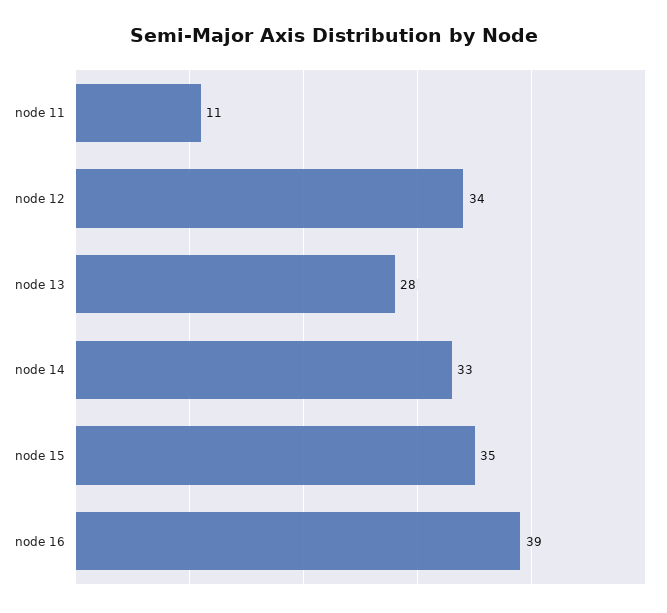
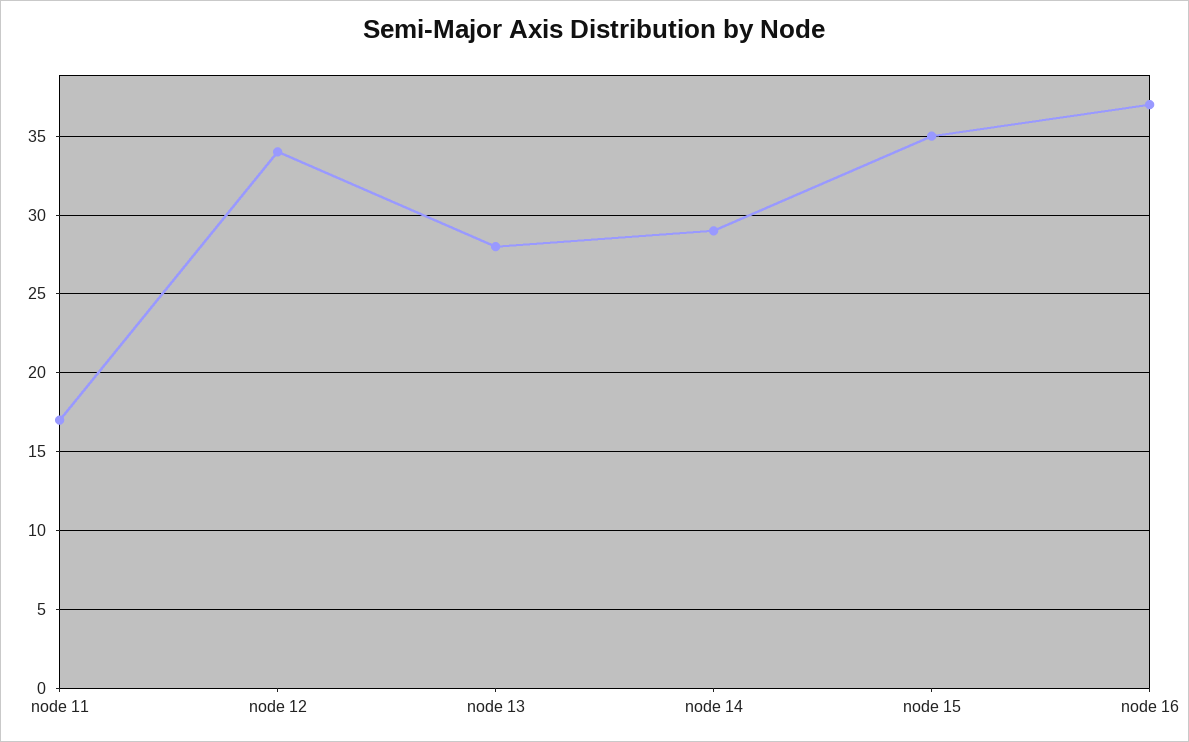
  {
-   "node 11": 11,
+   "node 11": 17,
    "node 12": 34,
    "node 13": 28,
-   "node 14": 33,
+   "node 14": 29,
    "node 15": 35,
-   "node 16": 39
+   "node 16": 37
  }

